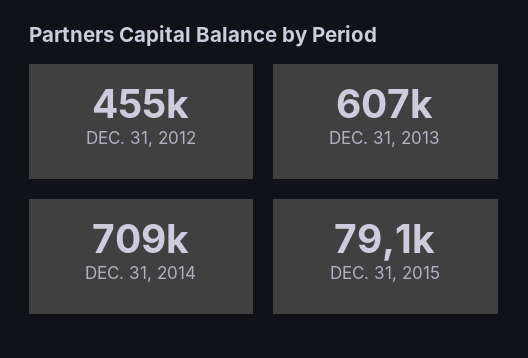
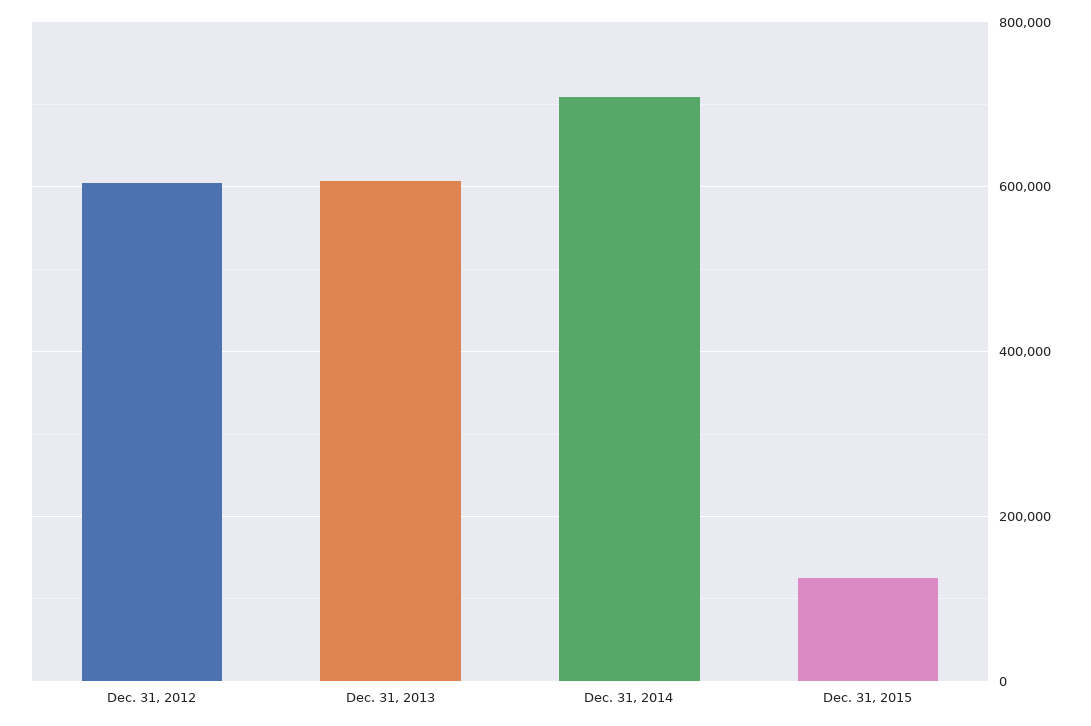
  {
-   "DEC. 31, 2012": 455000,
+   "DEC. 31, 2012": 600000,
    "DEC. 31, 2013": 607000,
    "DEC. 31, 2014": 709000,
-   "DEC. 31, 2015": 79100
+   "DEC. 31, 2015": 120000
  }

